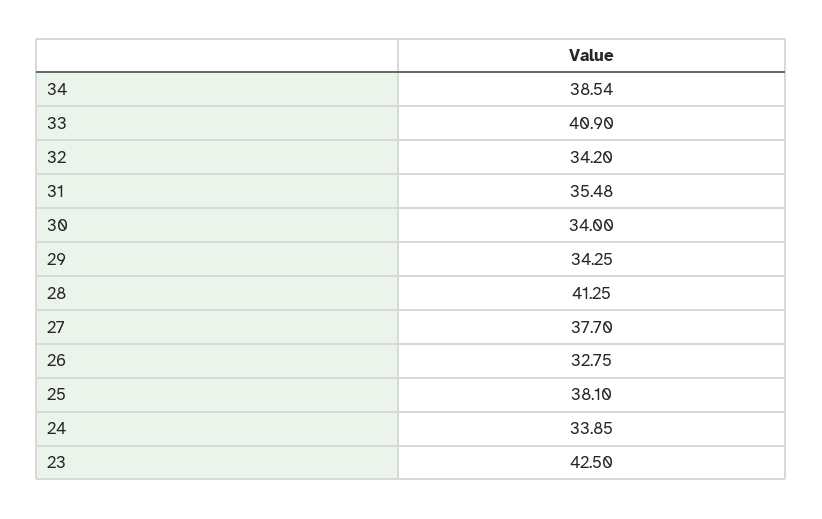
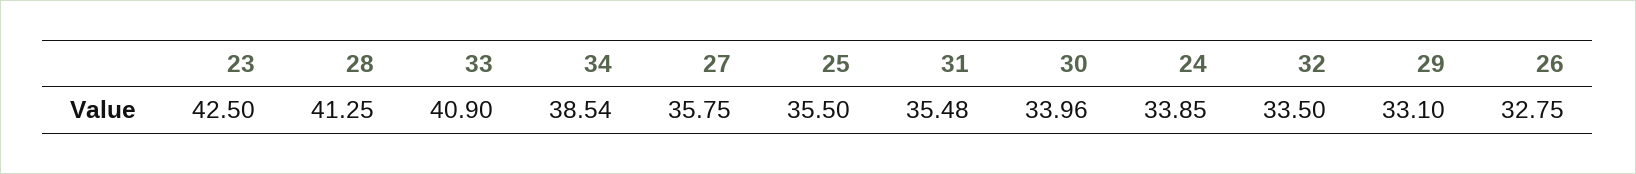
  {
    "34": 38.54,
    "33": 40.9,
-   "32": 34.2,
+   "32": 33.5,
    "31": 35.48,
-   "30": 34,
+   "30": 33.96,
-   "29": 34.25,
+   "29": 33.1,
    "28": 41.25,
-   "27": 37.7,
+   "27": 35.75,
    "26": 32.75,
-   "25": 38.1,
+   "25": 35.5,
    "24": 33.85,
    "23": 42.5
  }

